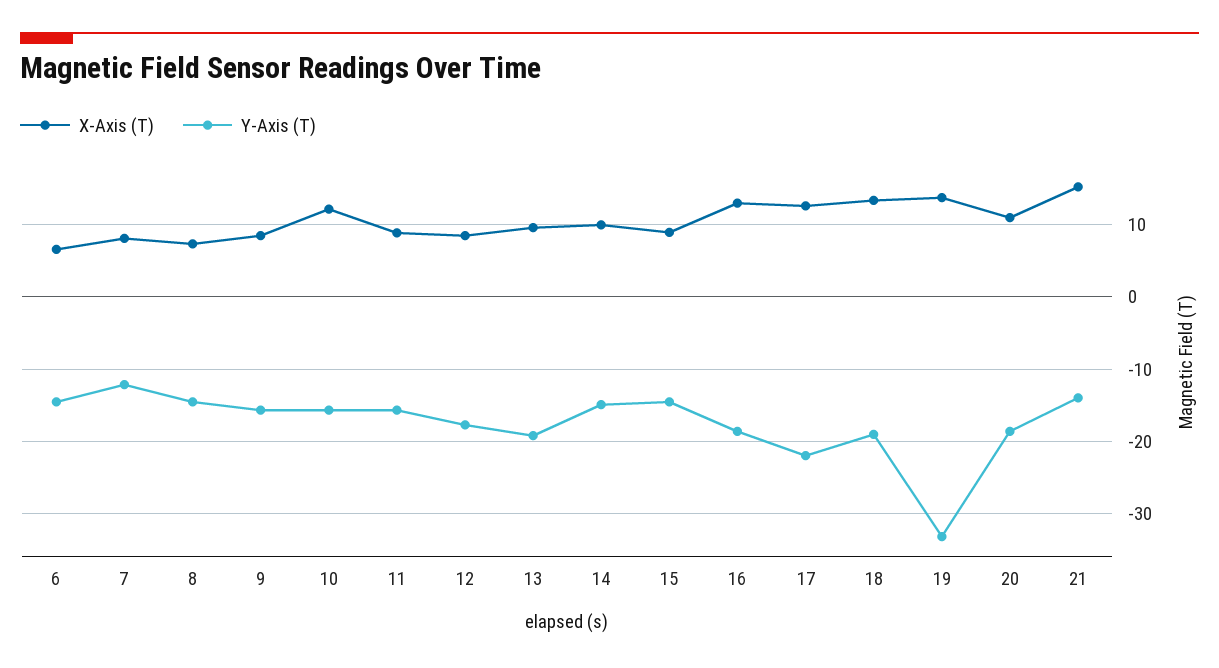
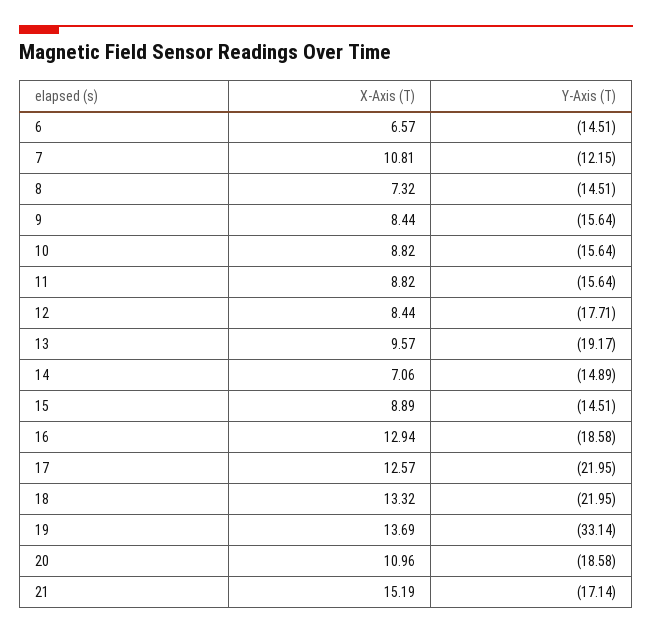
  {
    "X-Axis (T)": {
      "6": 6.57,
-     "7": 8,
+     "7": 10.81,
      "8": 7.32,
      "9": 8.44,
-     "10": 12,
+     "10": 8.82,
      "11": 8.82,
      "12": 8.44,
      "13": 9.57,
-     "14": 10,
+     "14": 7.06,
      "15": 8.89,
      "16": 12.94,
      "17": 12.57,
      "18": 13.32,
      "19": 13.69,
      "20": 10.96,
      "21": 15.19
    },
    "Y-Axis (T)": {
      "6": -14.51,
      "7": -12.15,
      "8": -14.51,
      "9": -15.64,
      "10": -15.64,
      "11": -15.64,
      "12": -17.71,
      "13": -19.17,
      "14": -14.89,
      "15": -14.51,
      "16": -18.58,
      "17": -21.95,
-     "18": -19,
+     "18": -21.95,
      "19": -33.14,
      "20": -18.58,
-     "21": -14
+     "21": -17.14
    }
  }

